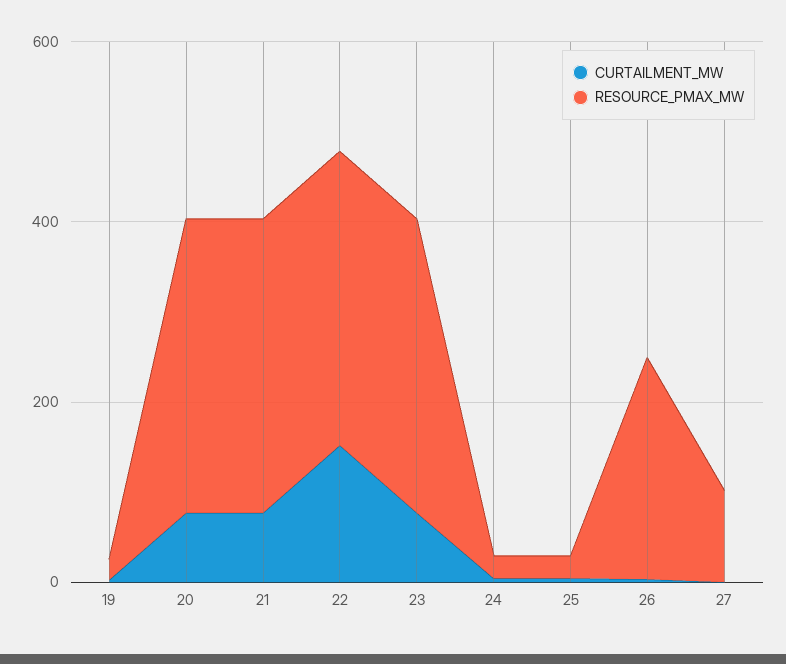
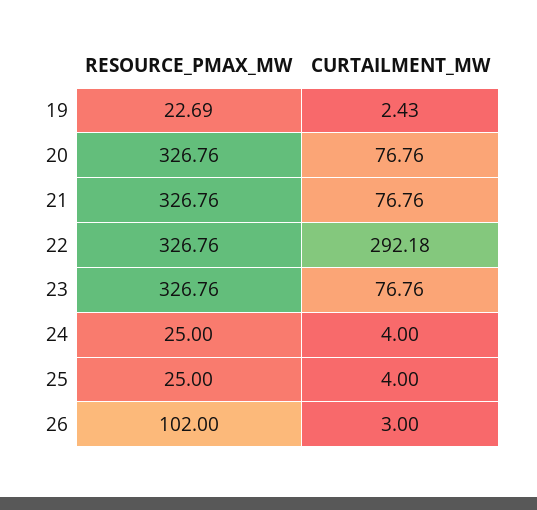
  {
    "CURTAILMENT_MW": {
      "19": 2.43,
      "20": 76.76,
      "21": 76.76,
-     "22": 150,
+     "22": 292.18,
      "23": 76.76,
      "24": 4,
      "25": 4,
-     "26": 3,
+     "26": 3
-     "27": 0
    },
    "RESOURCE_PMAX_MW": {
      "19": 22.69,
      "20": 326.76,
      "21": 326.76,
      "22": 326.76,
      "23": 326.76,
      "24": 25,
      "25": 25,
-     "26": 250,
+     "26": 102
-     "27": 100
    }
  }

